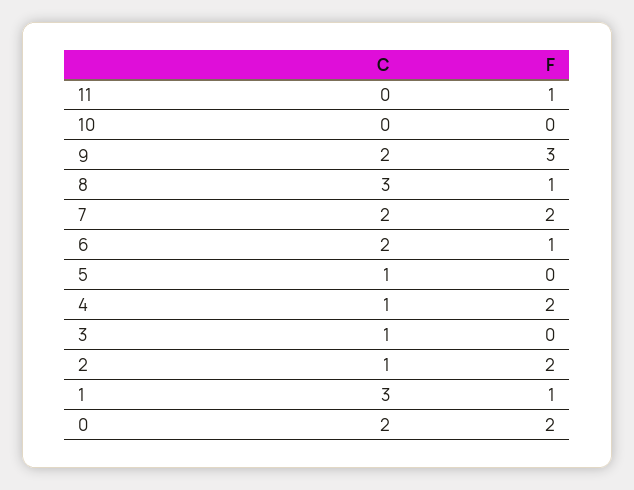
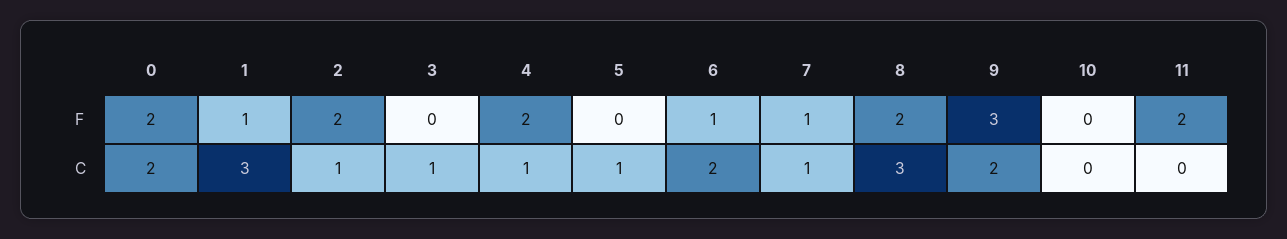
  {
    "C": {
      "11": 0,
      "10": 0,
      "9": 2,
      "8": 3,
-     "7": 2,
+     "7": 1,
      "6": 2,
      "5": 1,
      "4": 1,
      "3": 1,
      "2": 1,
      "1": 3,
      "0": 2
    },
    "F": {
-     "11": 1,
+     "11": 2,
      "10": 0,
      "9": 3,
-     "8": 1,
+     "8": 2,
-     "7": 2,
+     "7": 1,
      "6": 1,
      "5": 0,
      "4": 2,
      "3": 0,
      "2": 2,
      "1": 1,
      "0": 2
    }
  }

